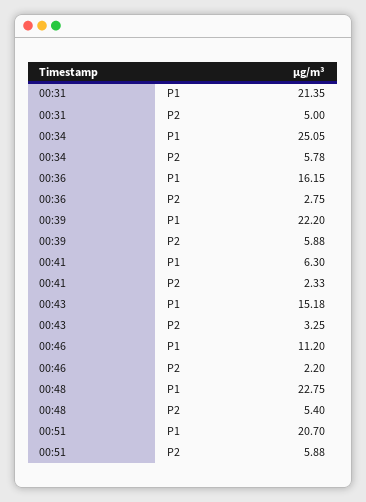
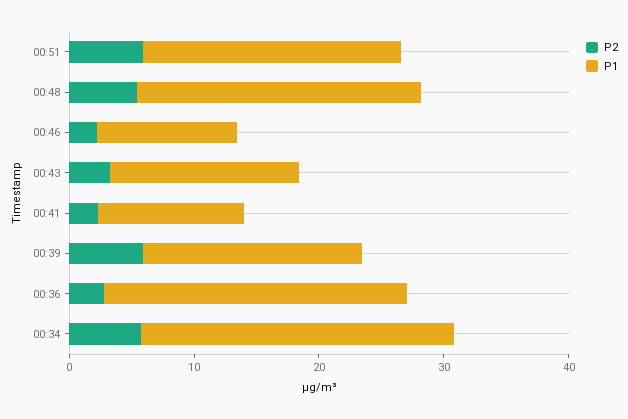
  {
    "P1": {
-     "00:31": 21.35,
      "00:34": 25.05,
-     "00:36": 16.15,
+     "00:36": 24,
-     "00:39": 22.2,
+     "00:39": 18,
-     "00:41": 6.3,
+     "00:41": 12,
      "00:43": 15.18,
      "00:46": 11.2,
      "00:48": 22.75,
      "00:51": 20.7
    },
    "P2": {
-     "00:31": 5,
      "00:34": 5.78,
      "00:36": 2.75,
      "00:39": 5.88,
      "00:41": 2.33,
      "00:43": 3.25,
      "00:46": 2.2,
      "00:48": 5.4,
      "00:51": 5.88
    }
  }

